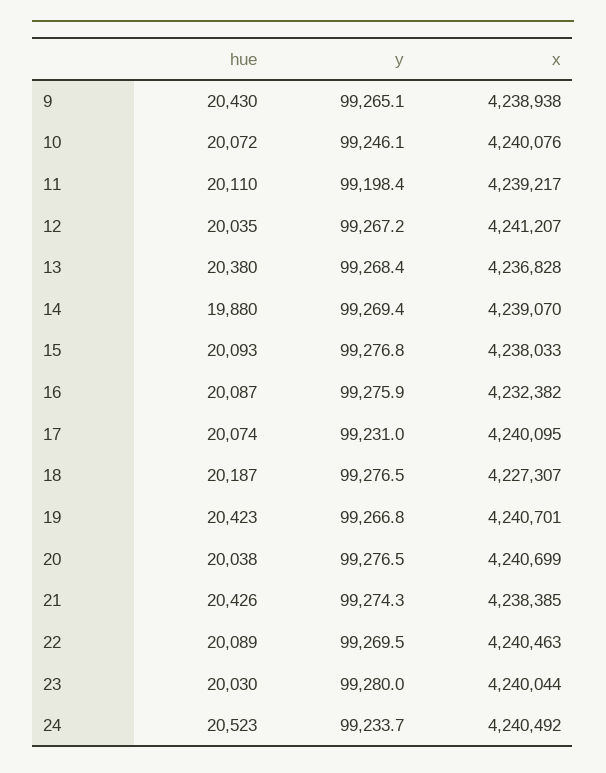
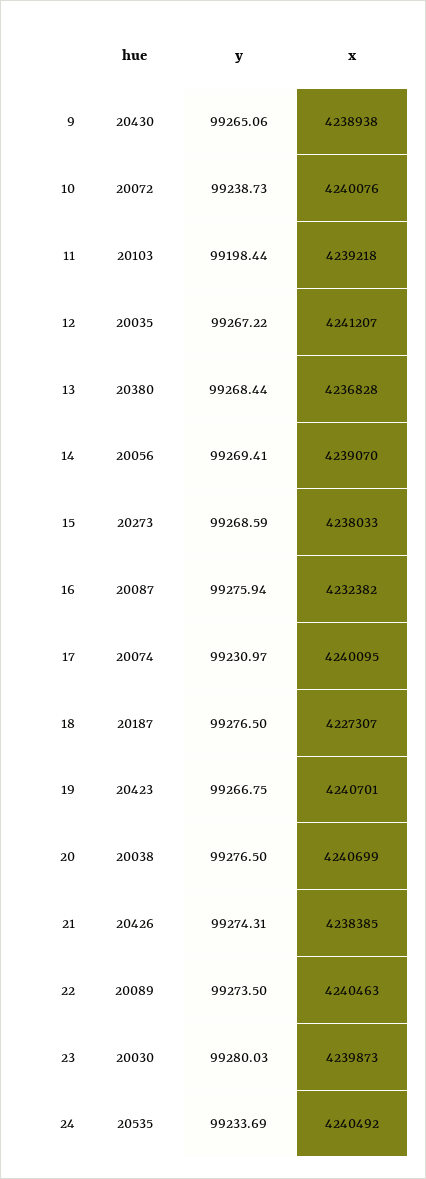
  {
    "hue": {
      "9": 20430,
      "10": 20072,
-     "11": 20110,
+     "11": 20103,
      "12": 20035,
      "13": 20380,
-     "14": 19880,
+     "14": 20056,
-     "15": 20093,
+     "15": 20273,
      "16": 20087,
      "17": 20074,
      "18": 20187,
      "19": 20423,
      "20": 20038,
      "21": 20426,
      "22": 20089,
      "23": 20030,
-     "24": 20523
+     "24": 20535
    },
    "y": {
      "9": 99265.06,
-     "10": 99246.1,
+     "10": 99238.73,
      "11": 99198.44,
      "12": 99267.22,
      "13": 99268.44,
      "14": 99269.41,
-     "15": 99276.8,
+     "15": 99268.59,
      "16": 99275.94,
      "17": 99230.97,
      "18": 99276.5,
      "19": 99266.75,
      "20": 99276.5,
      "21": 99274.31,
-     "22": 99269.5,
+     "22": 99273.5,
      "23": 99280.03,
      "24": 99233.69
    },
    "x": {
      "9": 4238938,
      "10": 4240076,
-     "11": 4239217,
+     "11": 4239218,
      "12": 4241207,
      "13": 4236828,
      "14": 4239070,
      "15": 4238033,
      "16": 4232382,
      "17": 4240095,
      "18": 4227307,
      "19": 4240701,
      "20": 4240699,
      "21": 4238385,
      "22": 4240463,
-     "23": 4240044,
+     "23": 4239873,
      "24": 4240492
    }
  }

